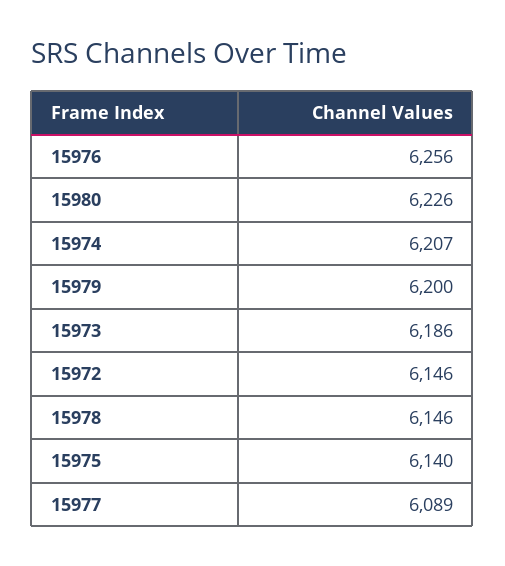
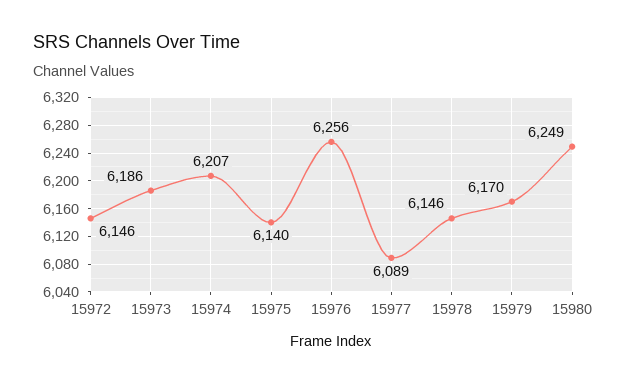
  {
    "15976": 6256,
-   "15980": 6226,
+   "15980": 6249,
    "15974": 6207,
-   "15979": 6200,
+   "15979": 6170,
    "15973": 6186,
    "15972": 6146,
    "15978": 6146,
    "15975": 6140,
    "15977": 6089
  }

